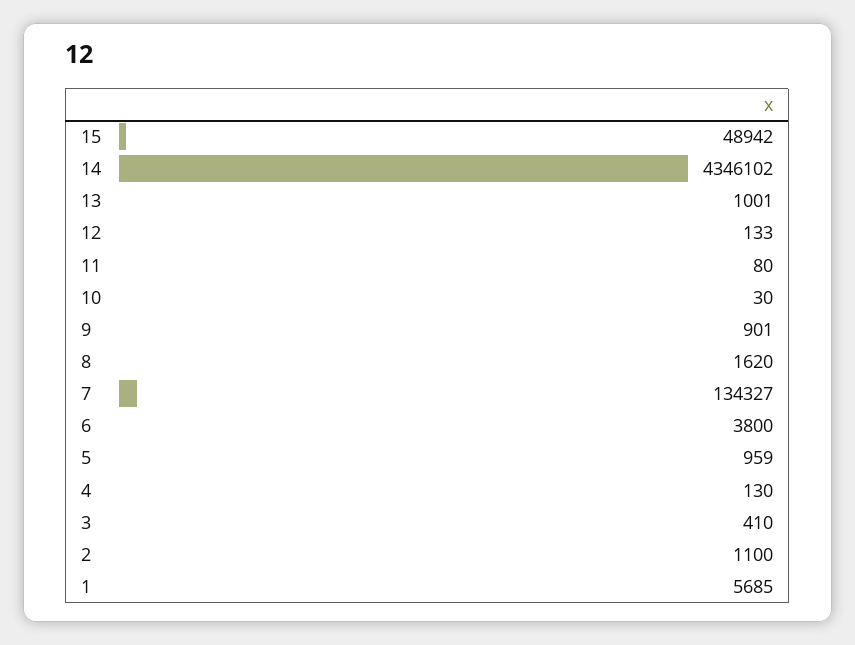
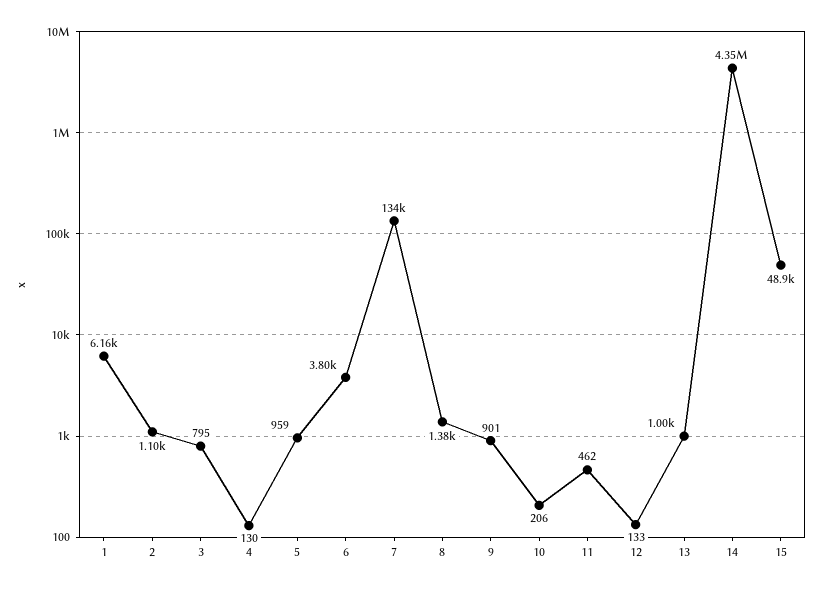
  {
    "15": 48942,
    "14": 4346102,
    "13": 1001,
    "12": 133,
-   "11": 80,
+   "11": 462,
-   "10": 30,
+   "10": 206,
    "9": 901,
-   "8": 1620,
+   "8": 1380,
    "7": 134327,
    "6": 3800,
    "5": 959,
    "4": 130,
-   "3": 410,
+   "3": 795,
    "2": 1100,
-   "1": 5685
+   "1": 6160
  }

